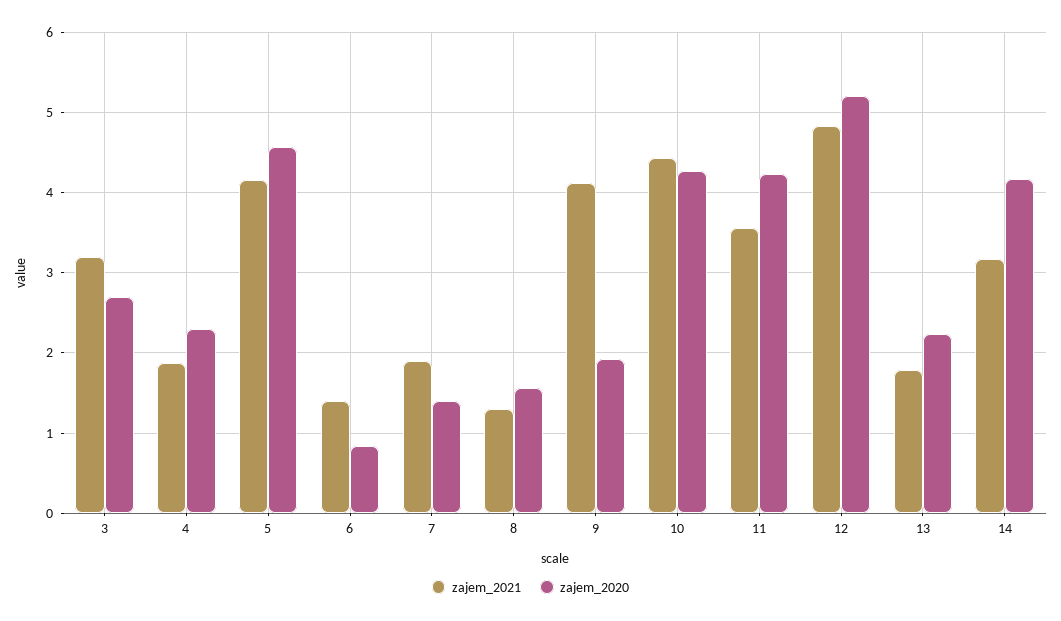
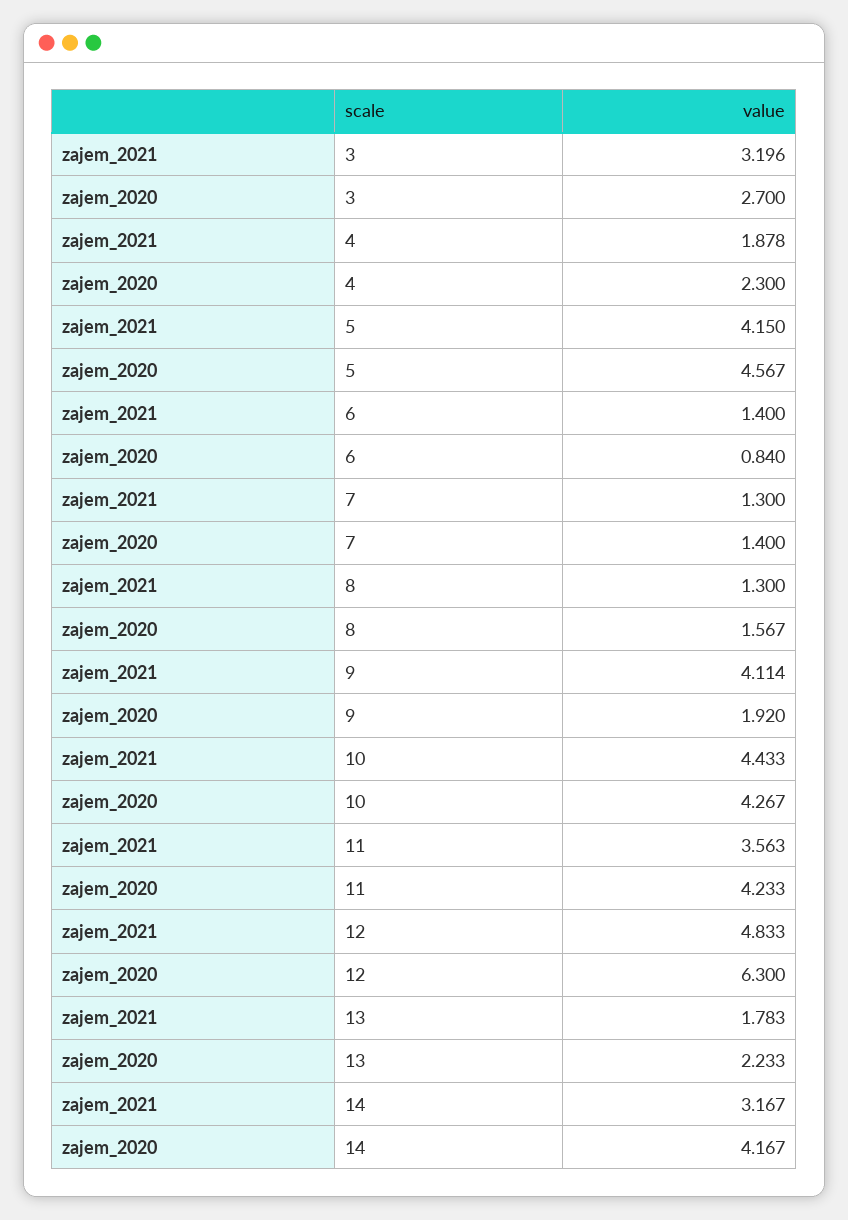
  {
    "zajem_2021": {
      "3": 3.196,
      "4": 1.878,
      "5": 4.15,
      "6": 1.4,
-     "7": 1.9,
+     "7": 1.3,
      "8": 1.3,
      "9": 4.114,
      "10": 4.433,
      "11": 3.563,
      "12": 4.833,
      "13": 1.783,
      "14": 3.167
    },
    "zajem_2020": {
      "3": 2.7,
      "4": 2.3,
      "5": 4.567,
      "6": 0.84,
      "7": 1.4,
      "8": 1.567,
      "9": 1.92,
      "10": 4.267,
      "11": 4.233,
-     "12": 5.2,
+     "12": 6.3,
      "13": 2.233,
      "14": 4.167
    }
  }

